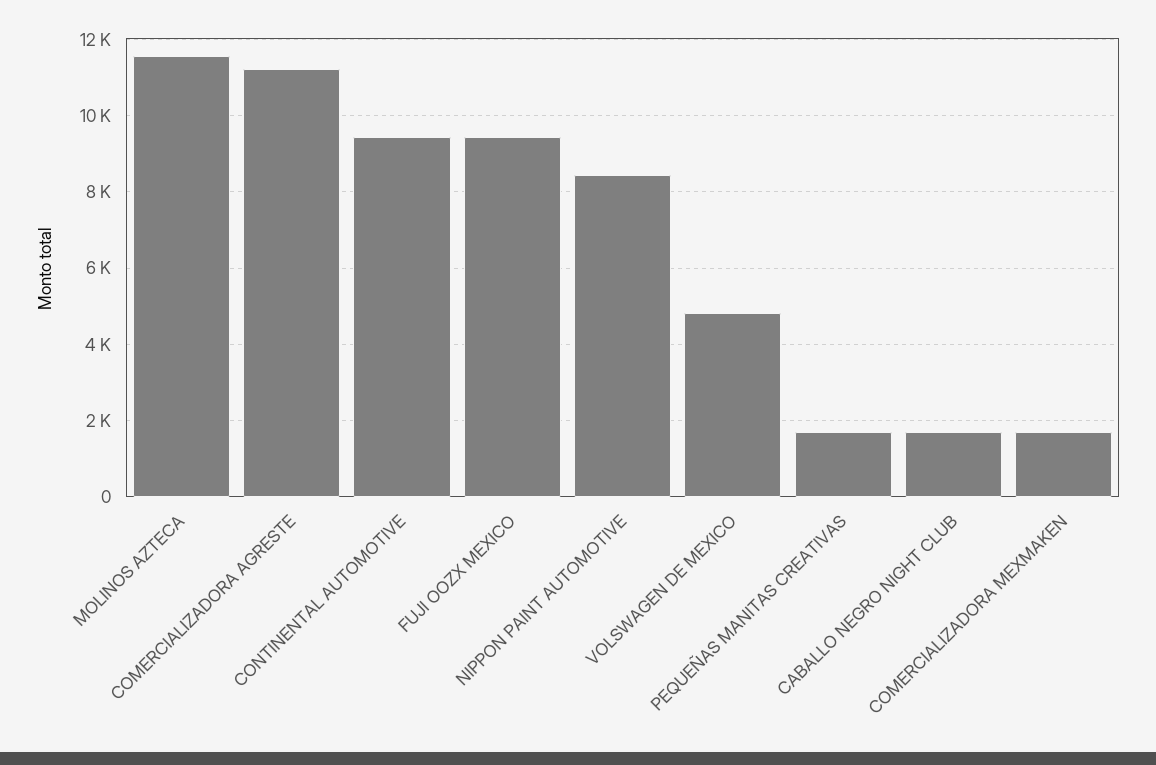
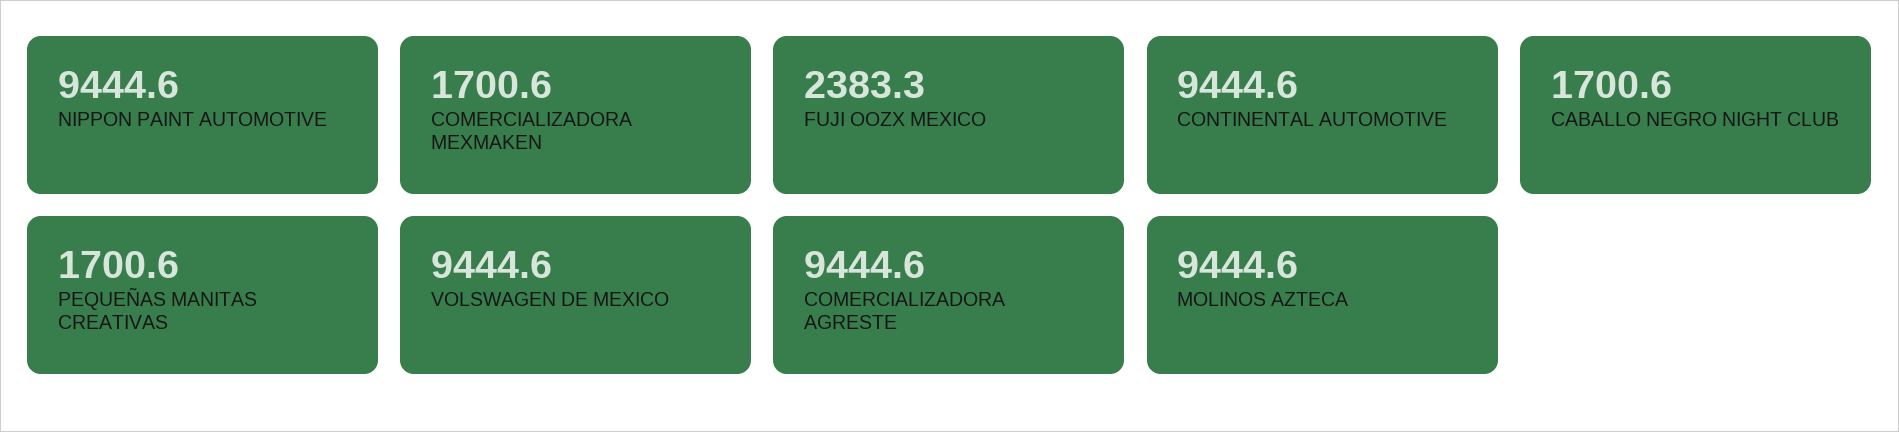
  {
-   "MOLINOS AZTECA": 11600,
+   "MOLINOS AZTECA": 9444.6,
-   "COMERCIALIZADORA AGRESTE": 11200,
+   "COMERCIALIZADORA AGRESTE": 9444.6,
    "CONTINENTAL AUTOMOTIVE": 9444.6,
-   "FUJI OOZX MEXICO": 9400,
+   "FUJI OOZX MEXICO": 2383.3,
-   "NIPPON PAINT AUTOMOTIVE": 8400,
+   "NIPPON PAINT AUTOMOTIVE": 9444.6,
-   "VOLSWAGEN DE MEXICO": 4800,
+   "VOLSWAGEN DE MEXICO": 9444.6,
    "PEQUEÑAS MANITAS CREATIVAS": 1700.6,
    "CABALLO NEGRO NIGHT CLUB": 1700.6,
    "COMERCIALIZADORA MEXMAKEN": 1700.6
  }

